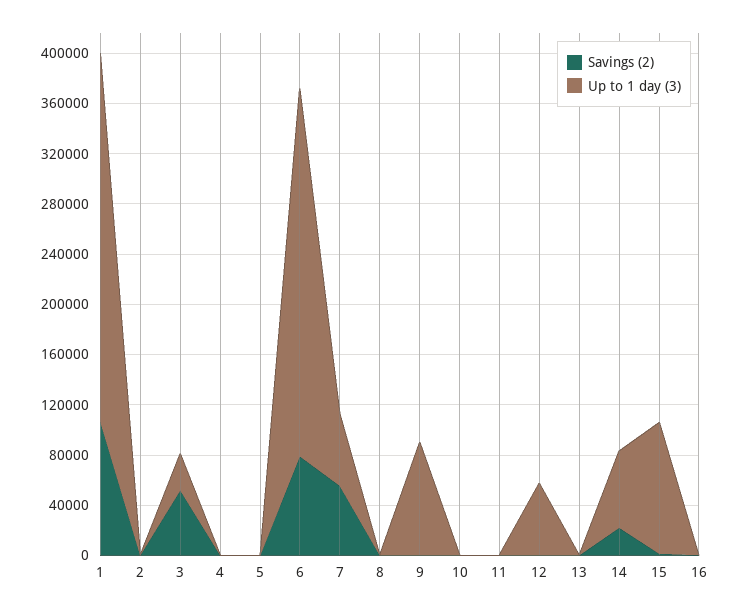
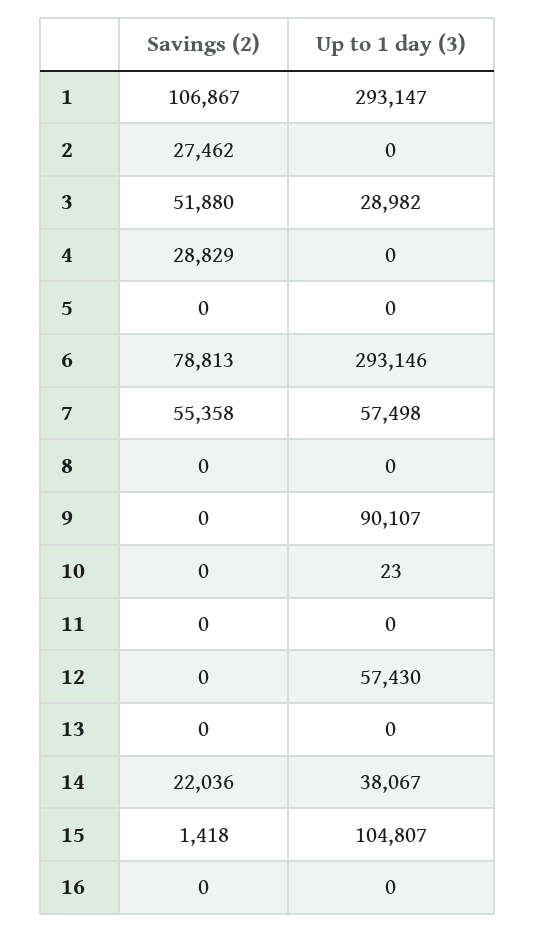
  {
    "Savings (2)": {
      "1": 106867,
-     "2": 0,
+     "2": 27462,
      "3": 51880,
-     "4": 0,
+     "4": 28829,
      "5": 0,
      "6": 78813,
      "7": 55358,
      "8": 0,
      "9": 0,
      "10": 0,
      "11": 0,
      "12": 0,
      "13": 0,
      "14": 22036,
      "15": 1418,
      "16": 0
    },
    "Up to 1 day (3)": {
      "1": 293147,
      "2": 0,
      "3": 28982,
      "4": 0,
      "5": 0,
      "6": 293146,
      "7": 57498,
      "8": 0,
      "9": 90107,
      "10": 23,
      "11": 0,
      "12": 57430,
      "13": 0,
-     "14": 60000,
+     "14": 38067,
      "15": 104807,
      "16": 0
    }
  }

